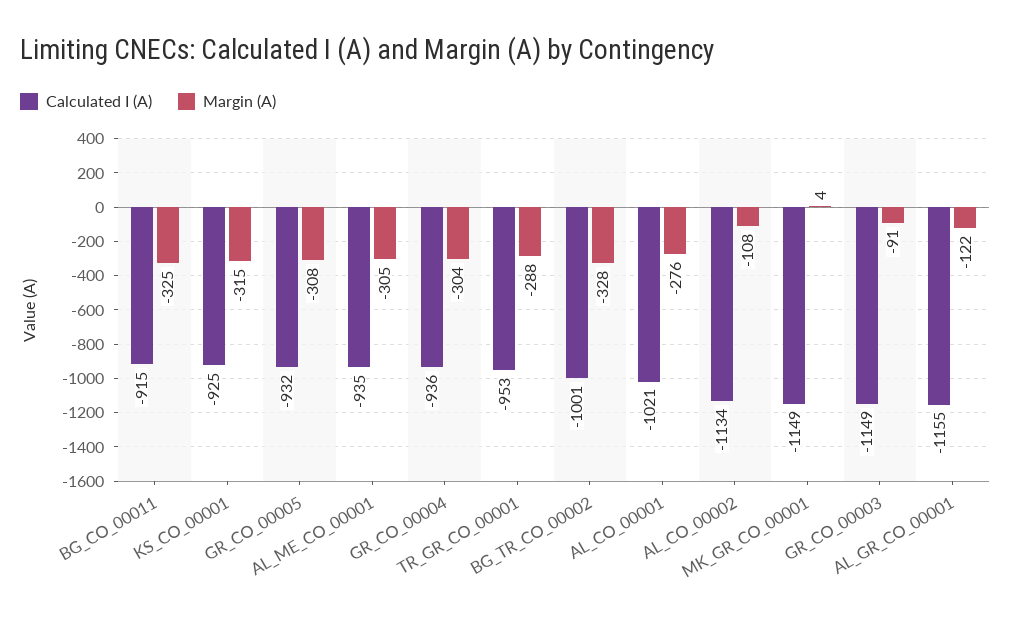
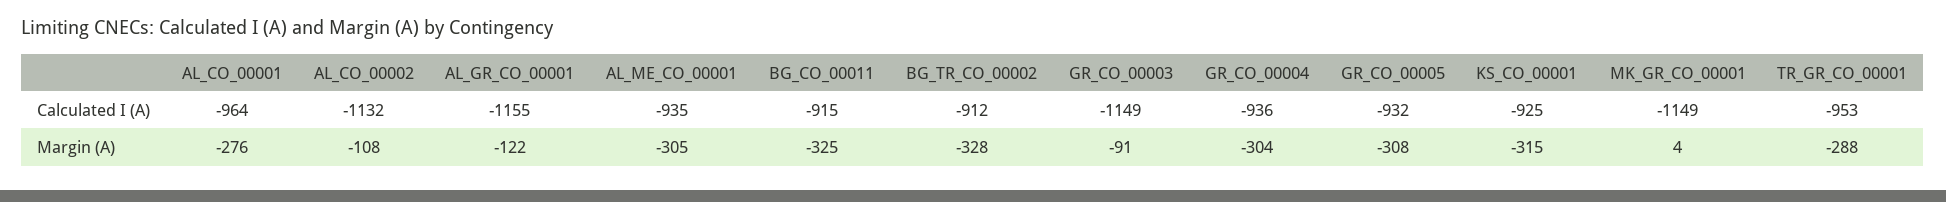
  {
    "Calculated I (A)": {
      "BG_CO_00011": -915,
      "KS_CO_00001": -925,
      "GR_CO_00005": -932,
      "AL_ME_CO_00001": -935,
      "GR_CO_00004": -936,
      "TR_GR_CO_00001": -953,
-     "BG_TR_CO_00002": -1001,
+     "BG_TR_CO_00002": -912,
-     "AL_CO_00001": -1021,
+     "AL_CO_00001": -964,
-     "AL_CO_00002": -1134,
+     "AL_CO_00002": -1132,
      "MK_GR_CO_00001": -1149,
      "GR_CO_00003": -1149,
      "AL_GR_CO_00001": -1155
    },
    "Margin (A)": {
      "BG_CO_00011": -325,
      "KS_CO_00001": -315,
      "GR_CO_00005": -308,
      "AL_ME_CO_00001": -305,
      "GR_CO_00004": -304,
      "TR_GR_CO_00001": -288,
      "BG_TR_CO_00002": -328,
      "AL_CO_00001": -276,
      "AL_CO_00002": -108,
      "MK_GR_CO_00001": 4,
      "GR_CO_00003": -91,
      "AL_GR_CO_00001": -122
    }
  }

